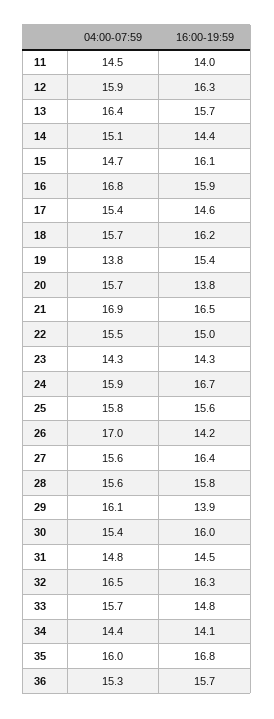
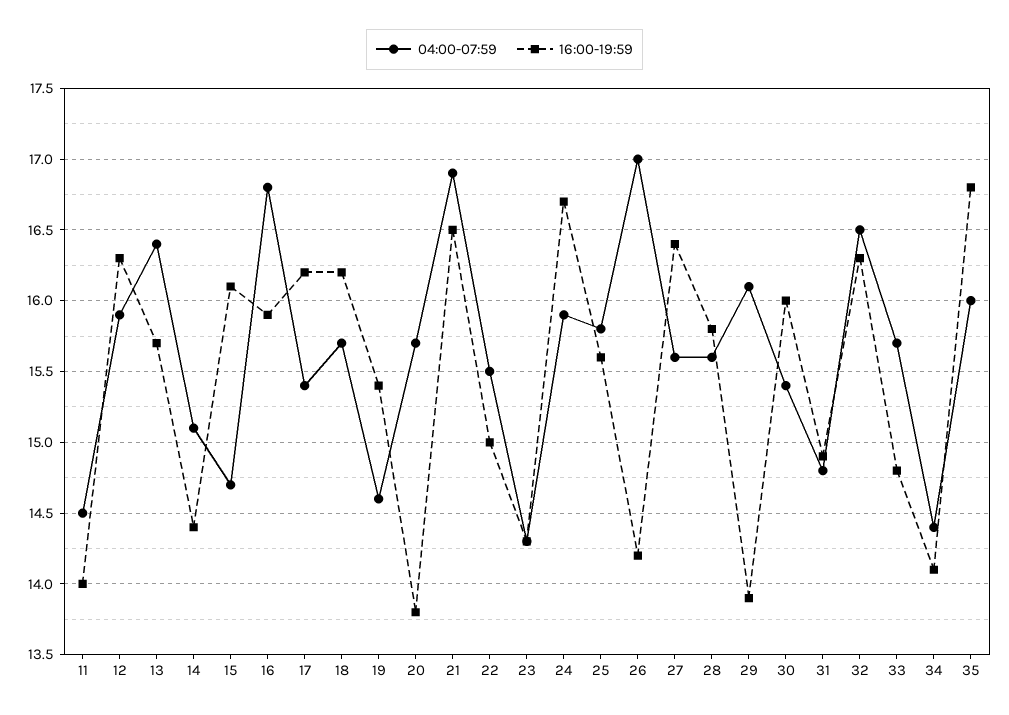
  {
    "04:00-07:59": {
      "11": 14.5,
      "12": 15.9,
      "13": 16.4,
      "14": 15.1,
      "15": 14.7,
      "16": 16.8,
      "17": 15.4,
      "18": 15.7,
-     "19": 13.8,
+     "19": 14.6,
      "20": 15.7,
      "21": 16.9,
      "22": 15.5,
      "23": 14.3,
      "24": 15.9,
      "25": 15.8,
      "26": 17,
      "27": 15.6,
      "28": 15.6,
      "29": 16.1,
      "30": 15.4,
      "31": 14.8,
      "32": 16.5,
      "33": 15.7,
      "34": 14.4,
-     "35": 16,
+     "35": 16
-     "36": 15.3
    },
    "16:00-19:59": {
      "11": 14,
      "12": 16.3,
      "13": 15.7,
      "14": 14.4,
      "15": 16.1,
      "16": 15.9,
-     "17": 14.6,
+     "17": 16.2,
      "18": 16.2,
      "19": 15.4,
      "20": 13.8,
      "21": 16.5,
      "22": 15,
      "23": 14.3,
      "24": 16.7,
      "25": 15.6,
      "26": 14.2,
      "27": 16.4,
      "28": 15.8,
      "29": 13.9,
      "30": 16,
-     "31": 14.5,
+     "31": 14.9,
      "32": 16.3,
      "33": 14.8,
      "34": 14.1,
-     "35": 16.8,
+     "35": 16.8
-     "36": 15.7
    }
  }

